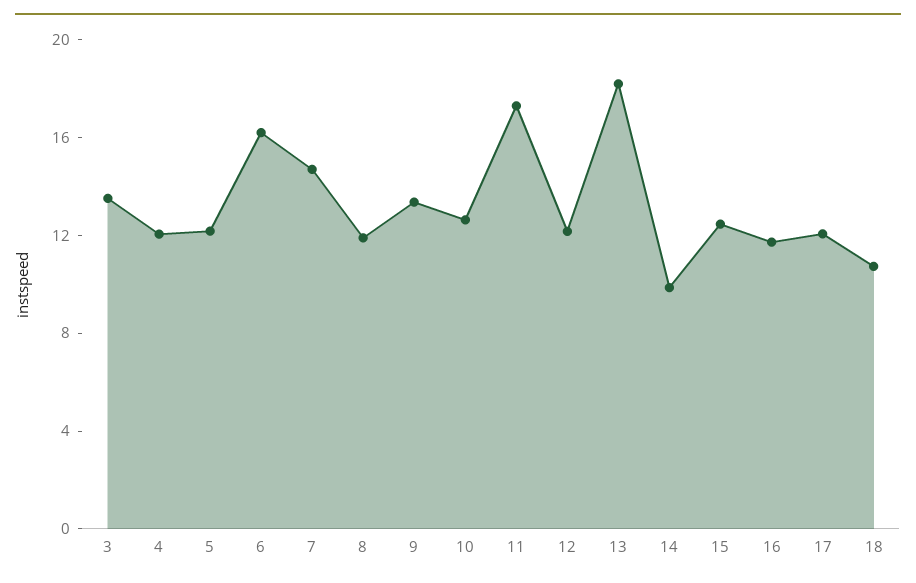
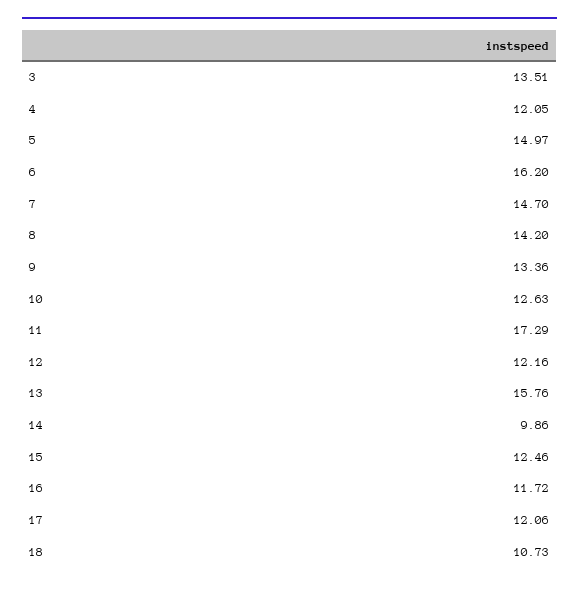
  {
    "3": 13.51,
    "4": 12.05,
-   "5": 12,
+   "5": 14.97,
    "6": 16.2,
    "7": 14.7,
-   "8": 12,
+   "8": 14.2,
    "9": 13.36,
    "10": 12.63,
    "11": 17.29,
    "12": 12.16,
-   "13": 18,
+   "13": 15.76,
    "14": 9.86,
    "15": 12.46,
    "16": 11.72,
    "17": 12.06,
    "18": 10.73
  }

